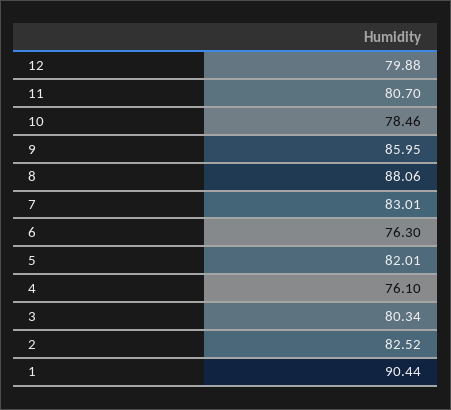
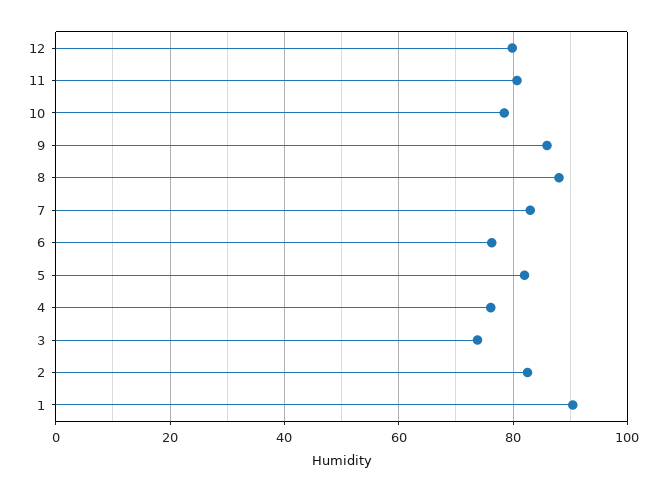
  {
    "12": 79.88,
    "11": 80.7,
    "10": 78.46,
    "9": 85.95,
    "8": 88.06,
    "7": 83.01,
    "6": 76.3,
    "5": 82.01,
    "4": 76.1,
-   "3": 80.34,
+   "3": 74,
    "2": 82.52,
    "1": 90.44
  }

